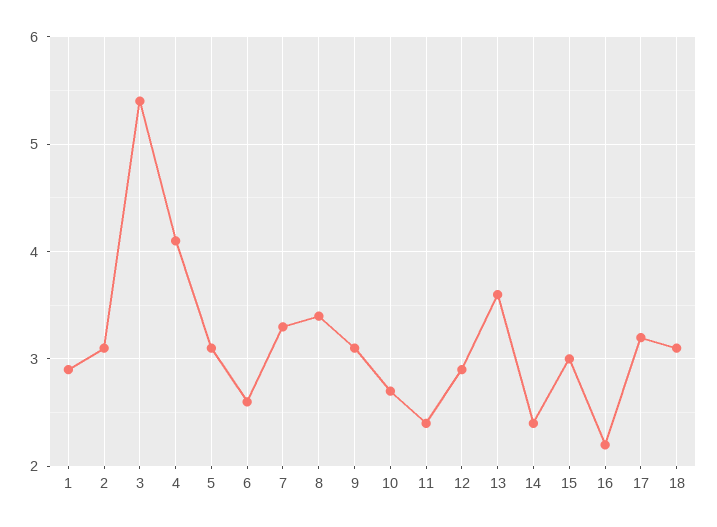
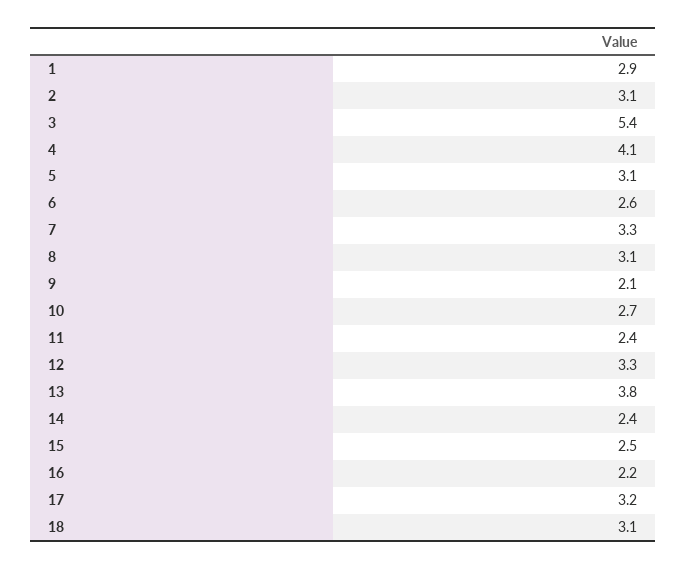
  {
    "1": 2.9,
    "2": 3.1,
    "3": 5.4,
    "4": 4.1,
    "5": 3.1,
    "6": 2.6,
    "7": 3.3,
-   "8": 3.4,
+   "8": 3.1,
-   "9": 3.1,
+   "9": 2.1,
    "10": 2.7,
    "11": 2.4,
-   "12": 2.9,
+   "12": 3.3,
-   "13": 3.6,
+   "13": 3.8,
    "14": 2.4,
-   "15": 3,
+   "15": 2.5,
    "16": 2.2,
    "17": 3.2,
    "18": 3.1
  }

